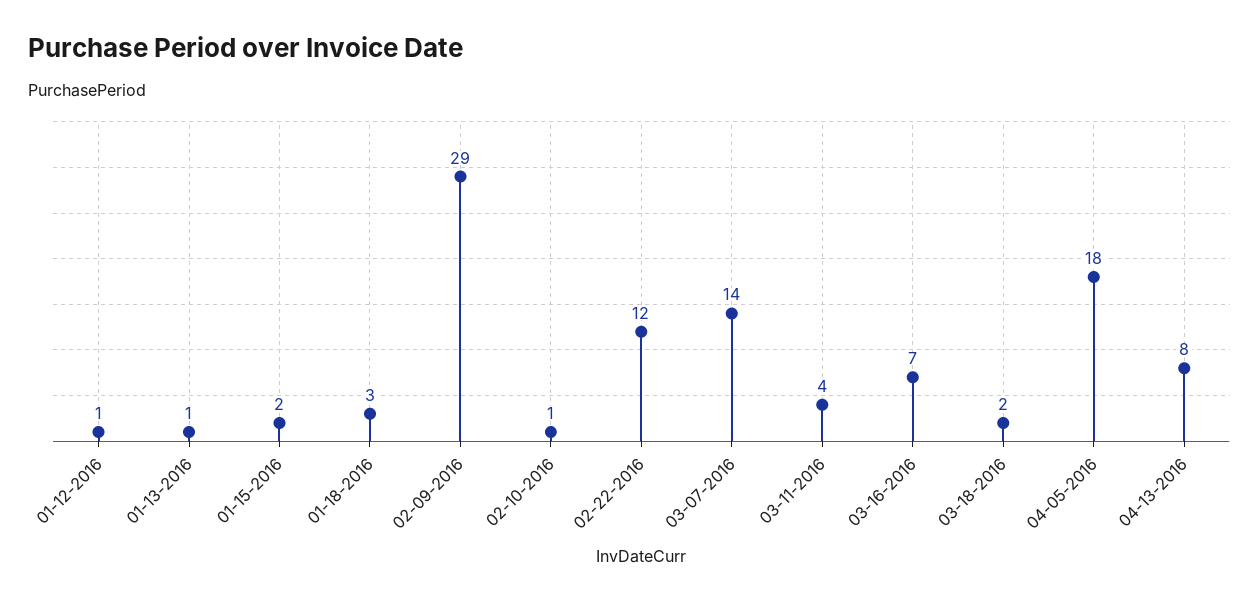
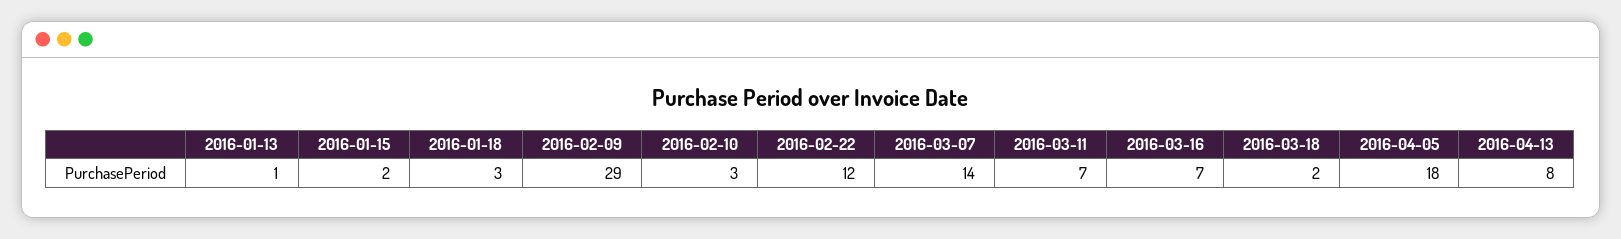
  {
-   "01-12-2016": 1,
    "01-13-2016": 1,
    "01-15-2016": 2,
    "01-18-2016": 3,
    "02-09-2016": 29,
-   "02-10-2016": 1,
+   "02-10-2016": 3,
    "02-22-2016": 12,
    "03-07-2016": 14,
-   "03-11-2016": 4,
+   "03-11-2016": 7,
    "03-16-2016": 7,
    "03-18-2016": 2,
    "04-05-2016": 18,
    "04-13-2016": 8
  }

